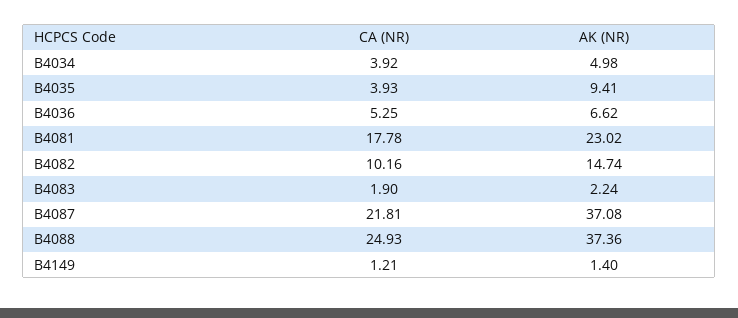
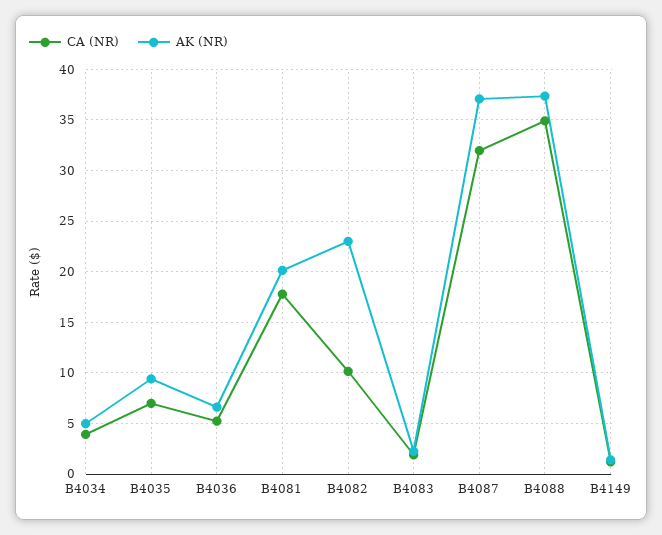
  {
    "CA (NR)": {
      "B4034": 3.92,
-     "B4035": 3.93,
+     "B4035": 7,
      "B4036": 5.25,
      "B4081": 17.78,
      "B4082": 10.16,
      "B4083": 1.9,
-     "B4087": 21.81,
+     "B4087": 32,
-     "B4088": 24.93,
+     "B4088": 35,
      "B4149": 1.21
    },
    "AK (NR)": {
      "B4034": 4.98,
      "B4035": 9.41,
      "B4036": 6.62,
-     "B4081": 23.02,
+     "B4081": 20,
-     "B4082": 14.74,
+     "B4082": 23,
      "B4083": 2.24,
      "B4087": 37.08,
      "B4088": 37.36,
      "B4149": 1.4
    }
  }

